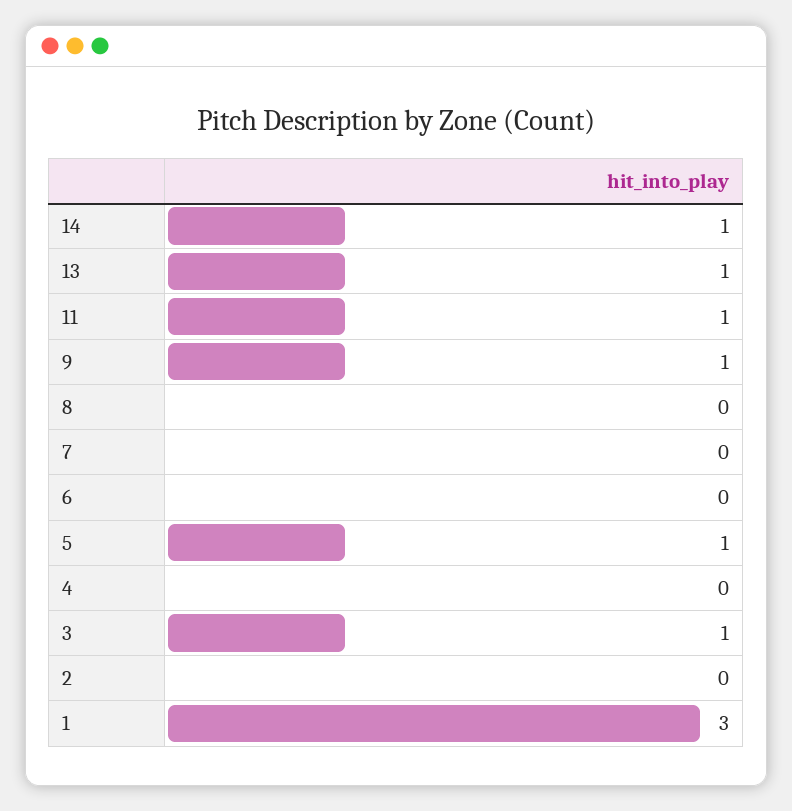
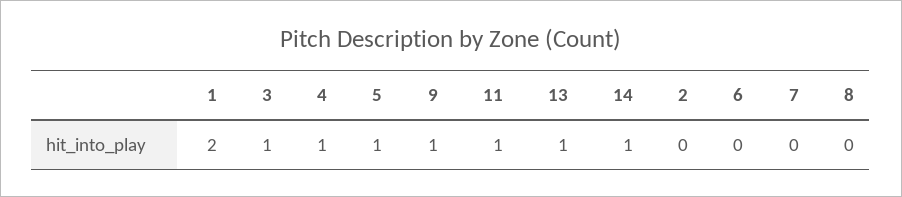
  {
    "14": 1,
    "13": 1,
    "11": 1,
    "9": 1,
    "8": 0,
    "7": 0,
    "6": 0,
    "5": 1,
-   "4": 0,
+   "4": 1,
    "3": 1,
    "2": 0,
-   "1": 3
+   "1": 2
  }

